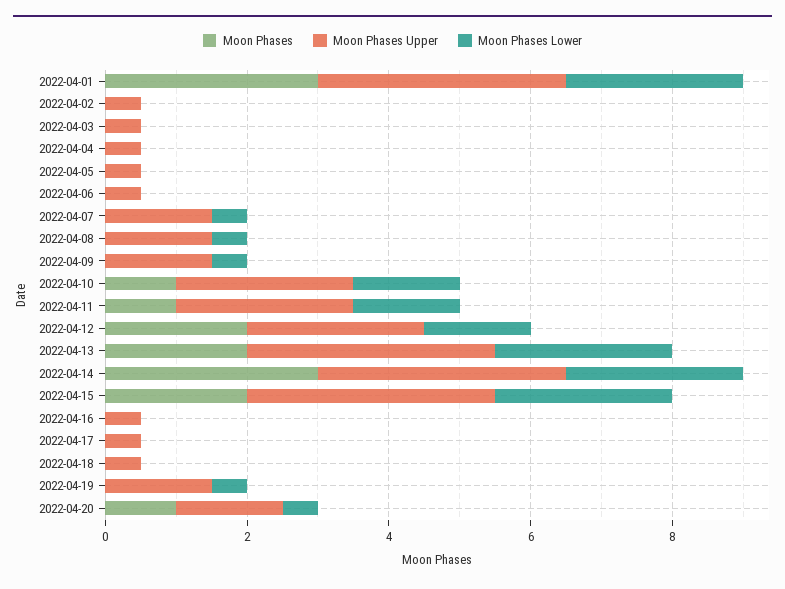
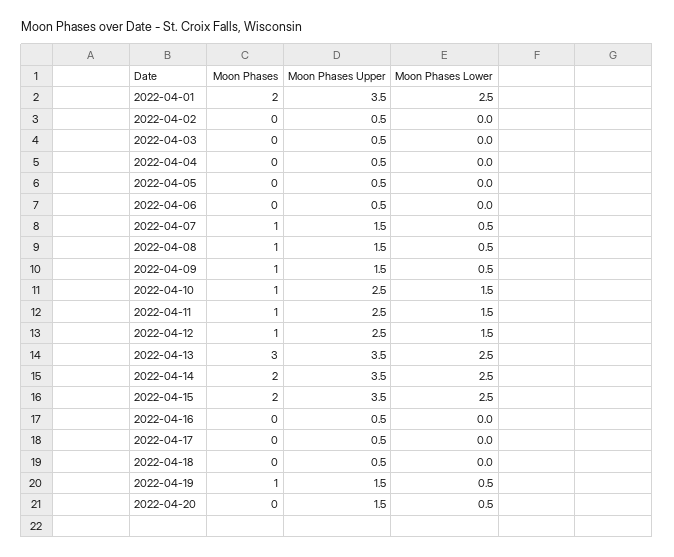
  {
    "Moon Phases": {
-     "2022-04-01": 3,
+     "2022-04-01": 2,
      "2022-04-02": 0,
      "2022-04-03": 0,
      "2022-04-04": 0,
      "2022-04-05": 0,
      "2022-04-06": 0,
-     "2022-04-07": 0,
+     "2022-04-07": 1,
-     "2022-04-08": 0,
+     "2022-04-08": 1,
-     "2022-04-09": 0,
+     "2022-04-09": 1,
      "2022-04-10": 1,
      "2022-04-11": 1,
-     "2022-04-12": 2,
+     "2022-04-12": 1,
-     "2022-04-13": 2,
+     "2022-04-13": 3,
-     "2022-04-14": 3,
+     "2022-04-14": 2,
      "2022-04-15": 2,
      "2022-04-16": 0,
      "2022-04-17": 0,
      "2022-04-18": 0,
-     "2022-04-19": 0,
+     "2022-04-19": 1,
-     "2022-04-20": 1
+     "2022-04-20": 0
    },
    "Moon Phases Upper": {
      "2022-04-01": 3.5,
      "2022-04-02": 0.5,
      "2022-04-03": 0.5,
      "2022-04-04": 0.5,
      "2022-04-05": 0.5,
      "2022-04-06": 0.5,
      "2022-04-07": 1.5,
      "2022-04-08": 1.5,
      "2022-04-09": 1.5,
      "2022-04-10": 2.5,
      "2022-04-11": 2.5,
      "2022-04-12": 2.5,
      "2022-04-13": 3.5,
      "2022-04-14": 3.5,
      "2022-04-15": 3.5,
      "2022-04-16": 0.5,
      "2022-04-17": 0.5,
      "2022-04-18": 0.5,
      "2022-04-19": 1.5,
      "2022-04-20": 1.5
    },
    "Moon Phases Lower": {
      "2022-04-01": 2.5,
      "2022-04-02": 0,
      "2022-04-03": 0,
      "2022-04-04": 0,
      "2022-04-05": 0,
      "2022-04-06": 0,
      "2022-04-07": 0.5,
      "2022-04-08": 0.5,
      "2022-04-09": 0.5,
      "2022-04-10": 1.5,
      "2022-04-11": 1.5,
      "2022-04-12": 1.5,
      "2022-04-13": 2.5,
      "2022-04-14": 2.5,
      "2022-04-15": 2.5,
      "2022-04-16": 0,
      "2022-04-17": 0,
      "2022-04-18": 0,
      "2022-04-19": 0.5,
      "2022-04-20": 0.5
    }
  }

